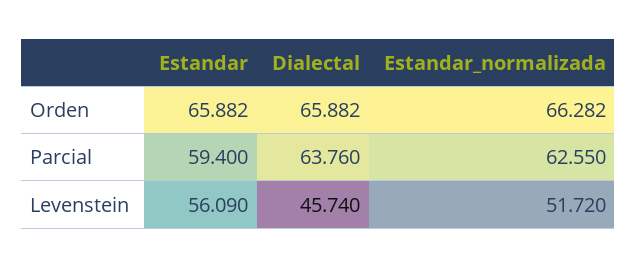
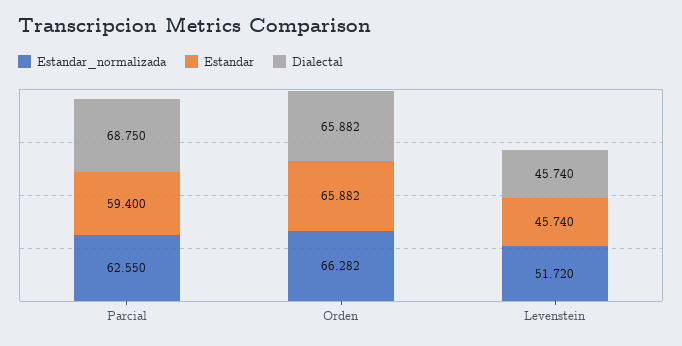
  {
    "Estandar": {
      "Orden": 65.882,
      "Parcial": 59.4,
-     "Levenstein": 56.09
+     "Levenstein": 45.74
    },
    "Dialectal": {
      "Orden": 65.882,
-     "Parcial": 63.76,
+     "Parcial": 68.75,
      "Levenstein": 45.74
    },
    "Estandar_normalizada": {
      "Orden": 66.282,
      "Parcial": 62.55,
      "Levenstein": 51.72
    }
  }

